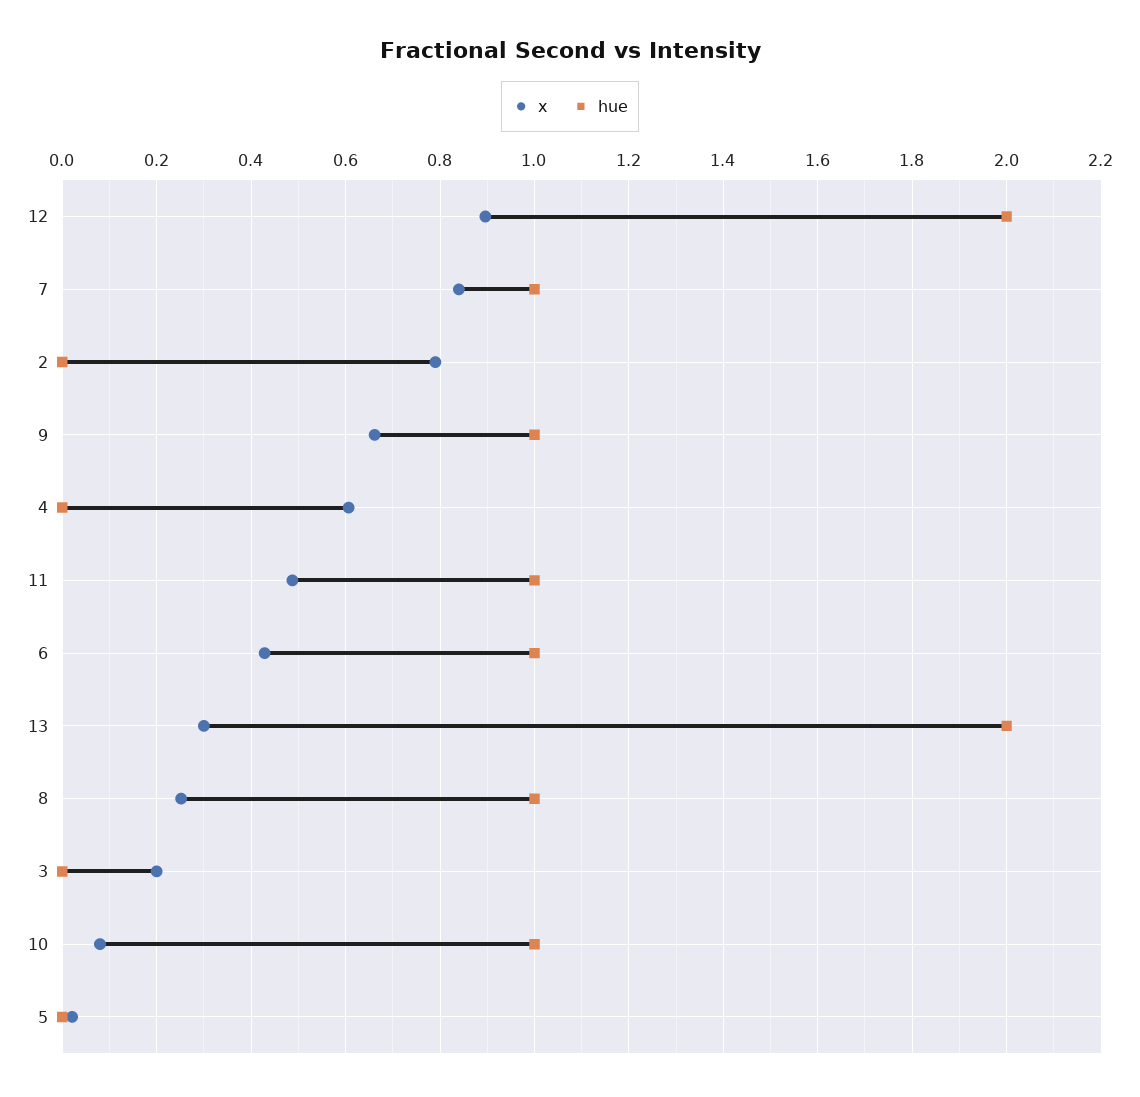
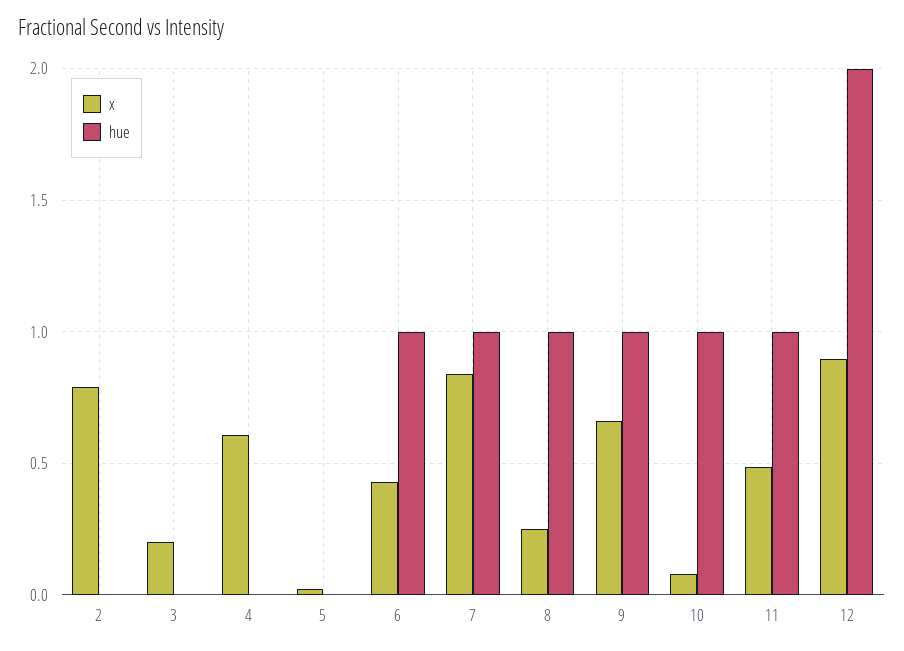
  {
    "x": {
      "12": 0.9,
      "7": 0.84,
      "2": 0.8,
      "9": 0.66,
      "4": 0.6,
      "11": 0.48,
      "6": 0.42,
-     "13": 0.3,
      "8": 0.26,
      "3": 0.2,
      "10": 0.08,
      "5": 0.02
    },
    "hue": {
      "12": 2,
      "7": 1,
      "2": 0,
      "9": 1,
      "4": 0,
      "11": 1,
      "6": 1,
-     "13": 2,
      "8": 1,
      "3": 0,
      "10": 1,
      "5": 0
    }
  }

